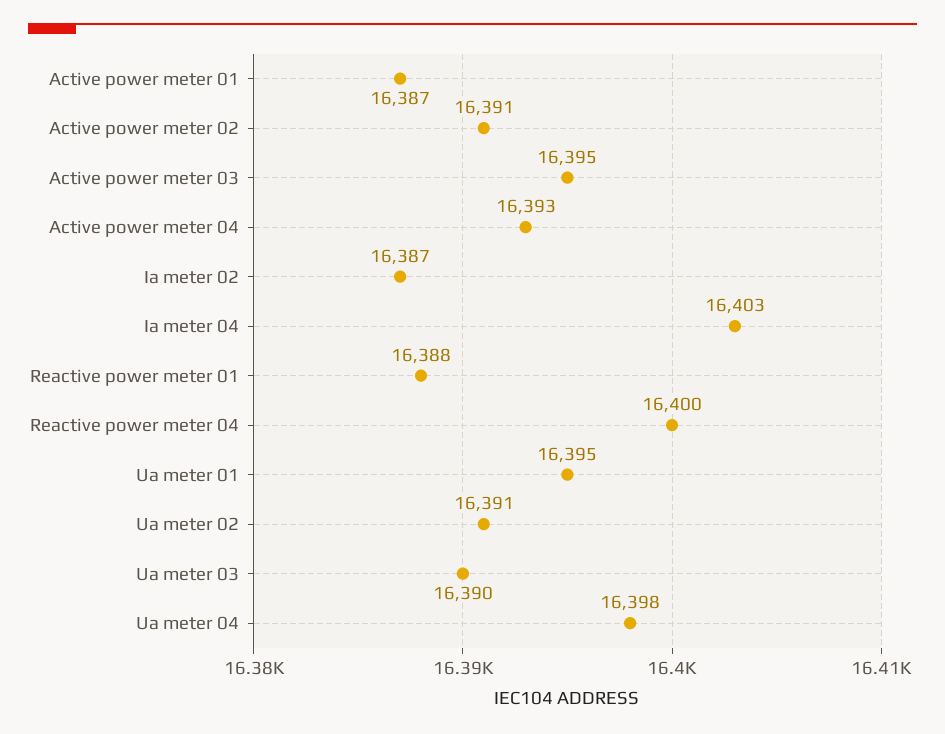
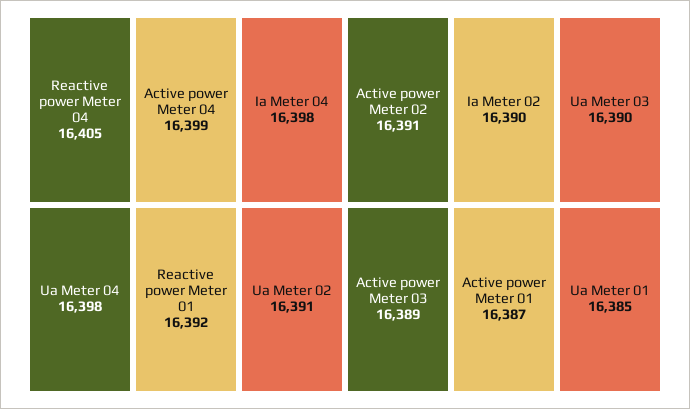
  {
    "Active power meter 01": 16387,
    "Active power meter 02": 16391,
-   "Active power meter 03": 16395,
+   "Active power meter 03": 16389,
-   "Active power meter 04": 16393,
+   "Active power meter 04": 16399,
-   "Ia meter 02": 16387,
+   "Ia meter 02": 16390,
-   "Ia meter 04": 16403,
+   "Ia meter 04": 16398,
-   "Reactive power meter 01": 16388,
+   "Reactive power meter 01": 16392,
-   "Reactive power meter 04": 16400,
+   "Reactive power meter 04": 16405,
-   "Ua meter 01": 16395,
+   "Ua meter 01": 16385,
    "Ua meter 02": 16391,
    "Ua meter 03": 16390,
    "Ua meter 04": 16398
  }

